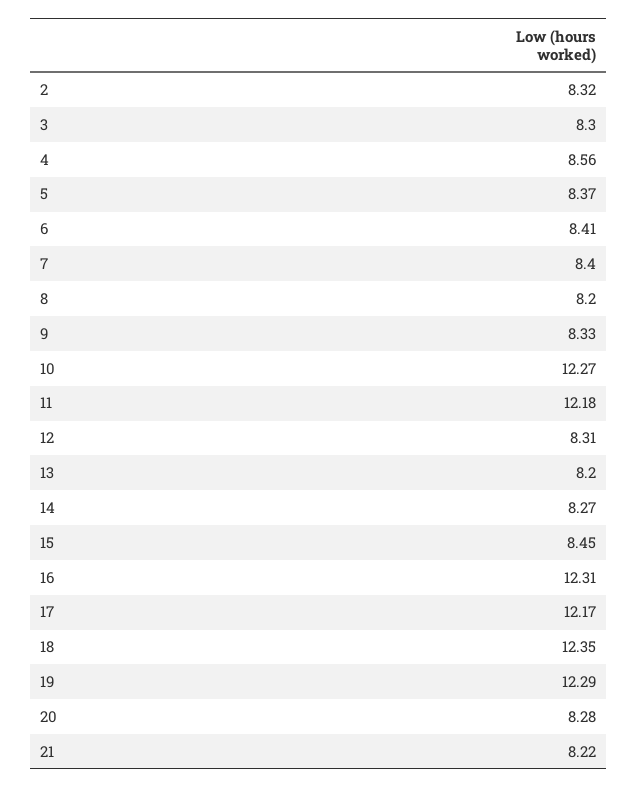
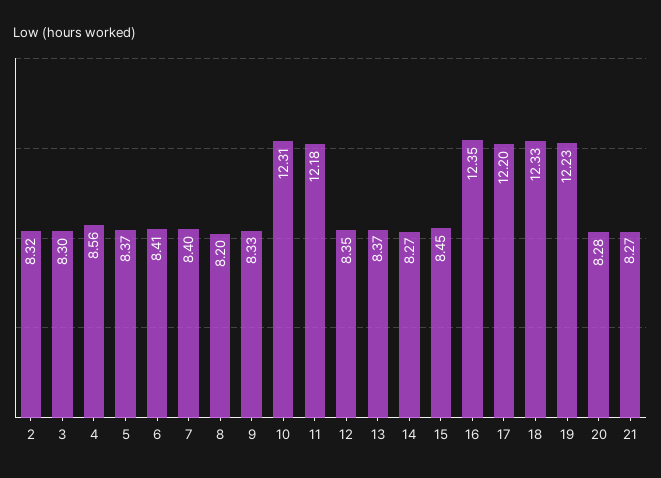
  {
    "2": 8.32,
    "3": 8.3,
    "4": 8.56,
    "5": 8.37,
    "6": 8.41,
    "7": 8.4,
    "8": 8.2,
    "9": 8.33,
-   "10": 12.27,
+   "10": 12.31,
    "11": 12.18,
-   "12": 8.31,
+   "12": 8.35,
-   "13": 8.2,
+   "13": 8.37,
    "14": 8.27,
    "15": 8.45,
-   "16": 12.31,
+   "16": 12.35,
-   "17": 12.17,
+   "17": 12.2,
-   "18": 12.35,
+   "18": 12.33,
-   "19": 12.29,
+   "19": 12.23,
    "20": 8.28,
-   "21": 8.22
+   "21": 8.27
  }

